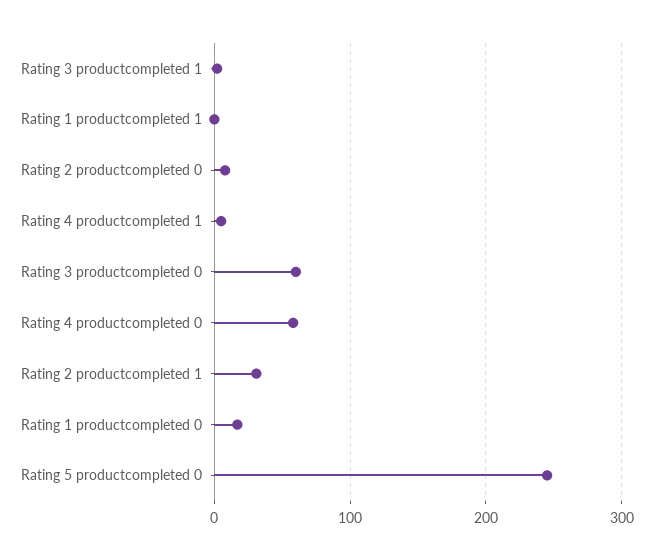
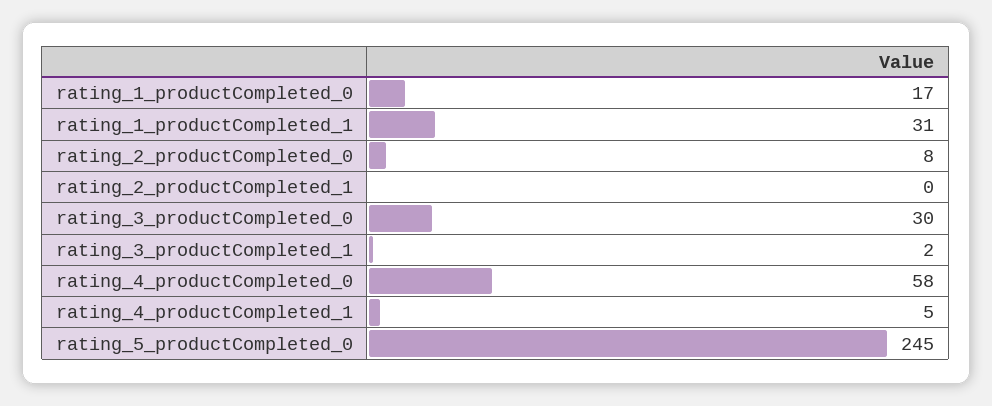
  {
    "Rating 3 productcompleted 1": 2,
-   "Rating 1 productcompleted 1": 0,
+   "Rating 1 productcompleted 1": 31,
    "Rating 2 productcompleted 0": 8,
    "Rating 4 productcompleted 1": 5,
-   "Rating 3 productcompleted 0": 60,
+   "Rating 3 productcompleted 0": 30,
    "Rating 4 productcompleted 0": 58,
-   "Rating 2 productcompleted 1": 30,
+   "Rating 2 productcompleted 1": 0,
    "Rating 1 productcompleted 0": 17,
    "Rating 5 productcompleted 0": 245
  }

